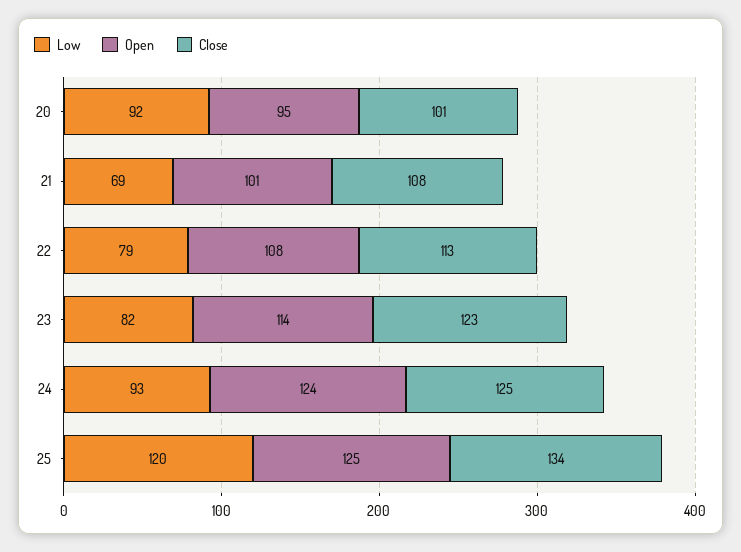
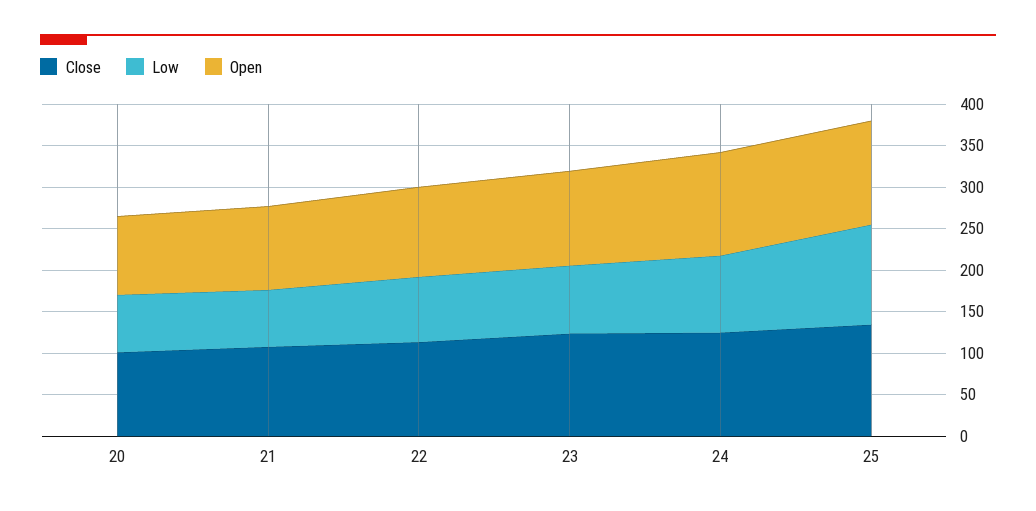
  {
    "Low": {
-     "20": 92,
+     "20": 70,
      "21": 69,
      "22": 79,
      "23": 82,
      "24": 93,
      "25": 120
    },
    "Open": {
      "20": 95,
      "21": 101,
      "22": 108,
      "23": 114,
      "24": 124,
      "25": 125
    },
    "Close": {
      "20": 101,
      "21": 108,
      "22": 113,
      "23": 123,
      "24": 125,
      "25": 134
    }
  }

